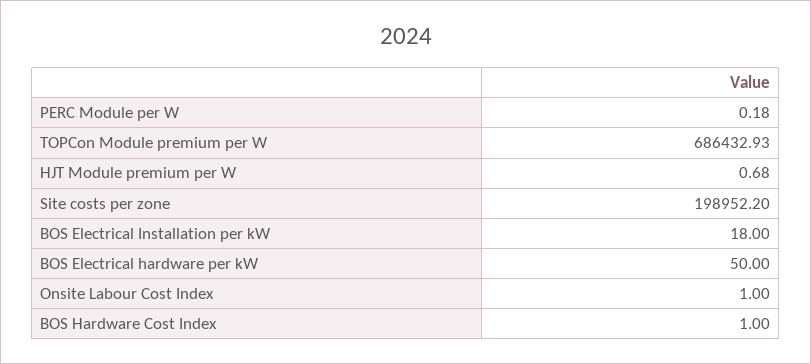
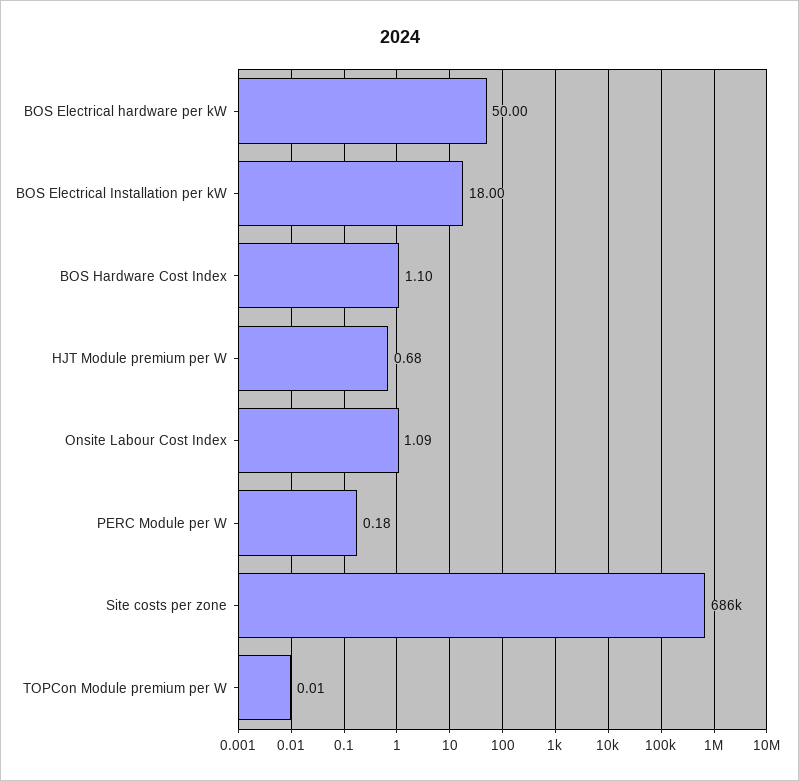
  {
    "PERC Module per W": 0.18,
-   "TOPCon Module premium per W": 686432.93,
+   "TOPCon Module premium per W": 0.01,
    "HJT Module premium per W": 0.68,
-   "Site costs per zone": 198952.2,
+   "Site costs per zone": 686000,
    "BOS Electrical Installation per kW": 18,
    "BOS Electrical hardware per kW": 50,
-   "Onsite Labour Cost Index": 1,
+   "Onsite Labour Cost Index": 1.09,
-   "BOS Hardware Cost Index": 1
+   "BOS Hardware Cost Index": 1.1
  }

